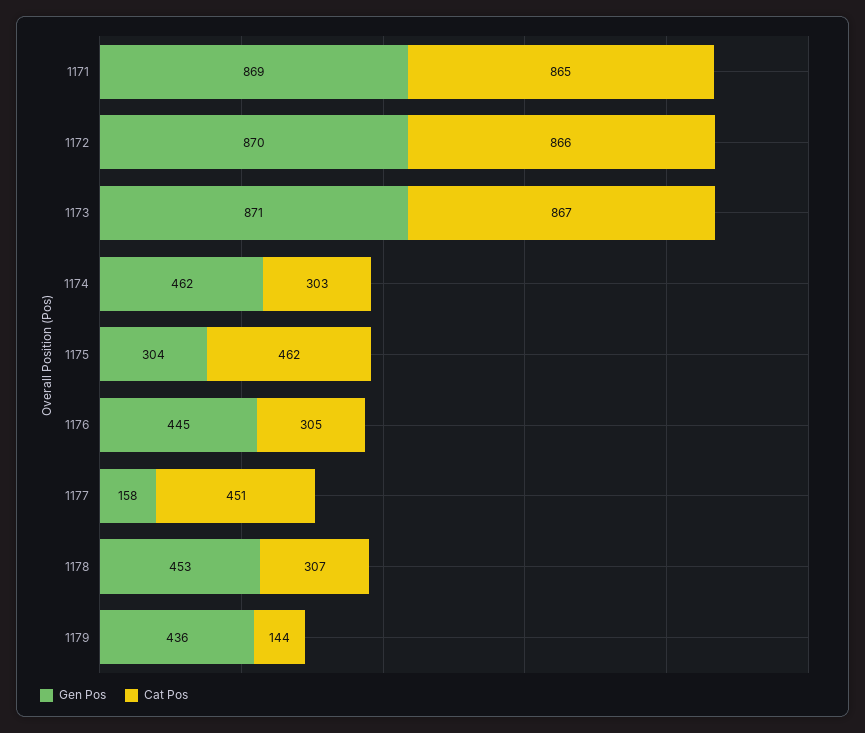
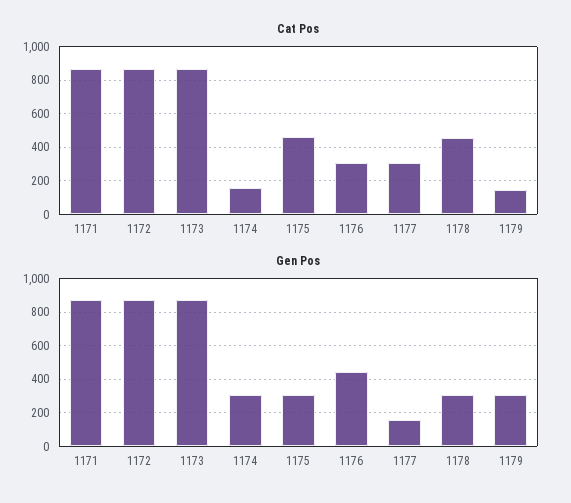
  {
    "Gen Pos": {
      "1171": 869,
      "1172": 870,
      "1173": 871,
-     "1174": 462,
+     "1174": 300,
      "1175": 304,
      "1176": 445,
      "1177": 158,
-     "1178": 453,
+     "1178": 300,
-     "1179": 436
+     "1179": 300
    },
    "Cat Pos": {
      "1171": 865,
      "1172": 866,
      "1173": 867,
-     "1174": 303,
+     "1174": 150,
      "1175": 462,
      "1176": 305,
-     "1177": 451,
+     "1177": 300,
-     "1178": 307,
+     "1178": 450,
      "1179": 144
    }
  }

